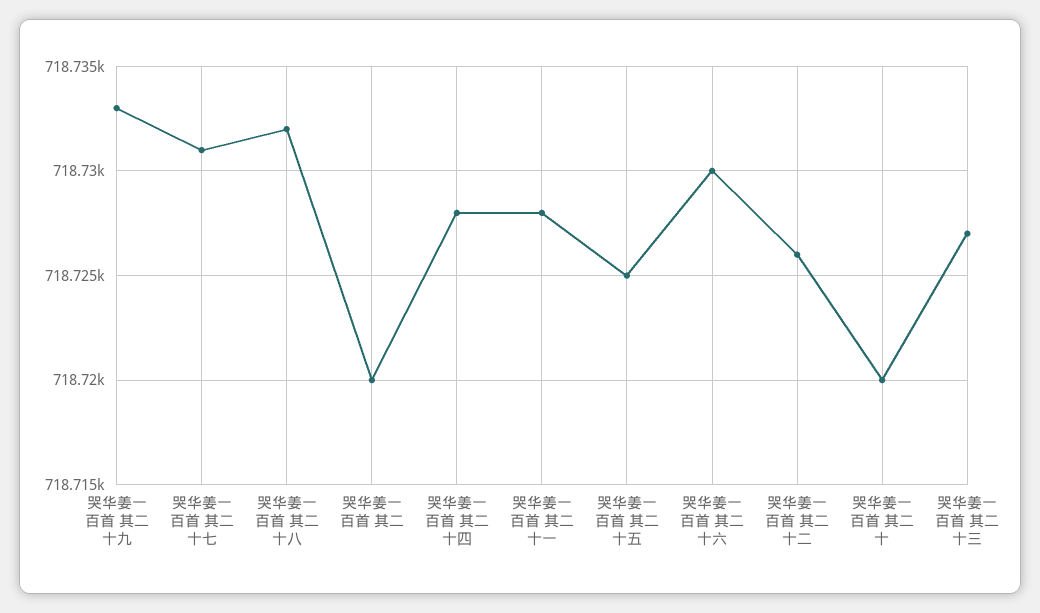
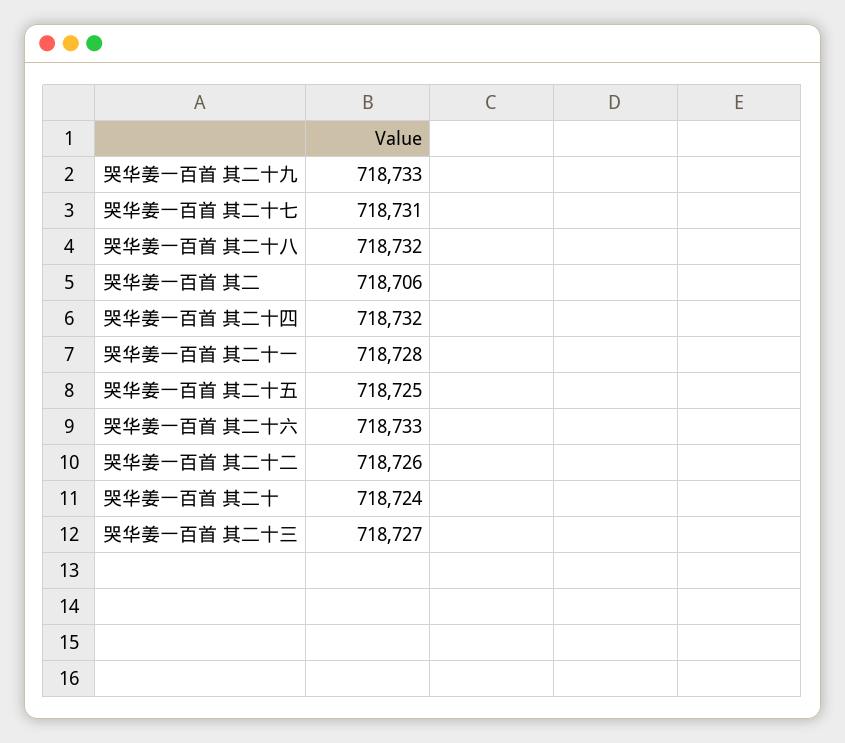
  {
    "哭华姜一百首 其二十九": 718733,
    "哭华姜一百首 其二十七": 718731,
    "哭华姜一百首 其二十八": 718732,
-   "哭华姜一百首 其二": 718720,
+   "哭华姜一百首 其二": 718706,
-   "哭华姜一百首 其二十四": 718728,
+   "哭华姜一百首 其二十四": 718732,
    "哭华姜一百首 其二十一": 718728,
    "哭华姜一百首 其二十五": 718725,
-   "哭华姜一百首 其二十六": 718730,
+   "哭华姜一百首 其二十六": 718733,
    "哭华姜一百首 其二十二": 718726,
-   "哭华姜一百首 其二十": 718720,
+   "哭华姜一百首 其二十": 718724,
    "哭华姜一百首 其二十三": 718727
  }

